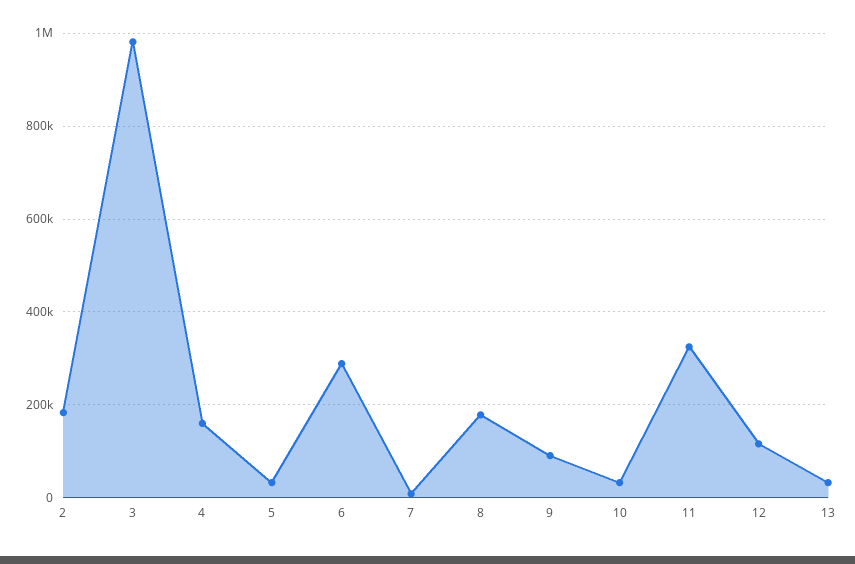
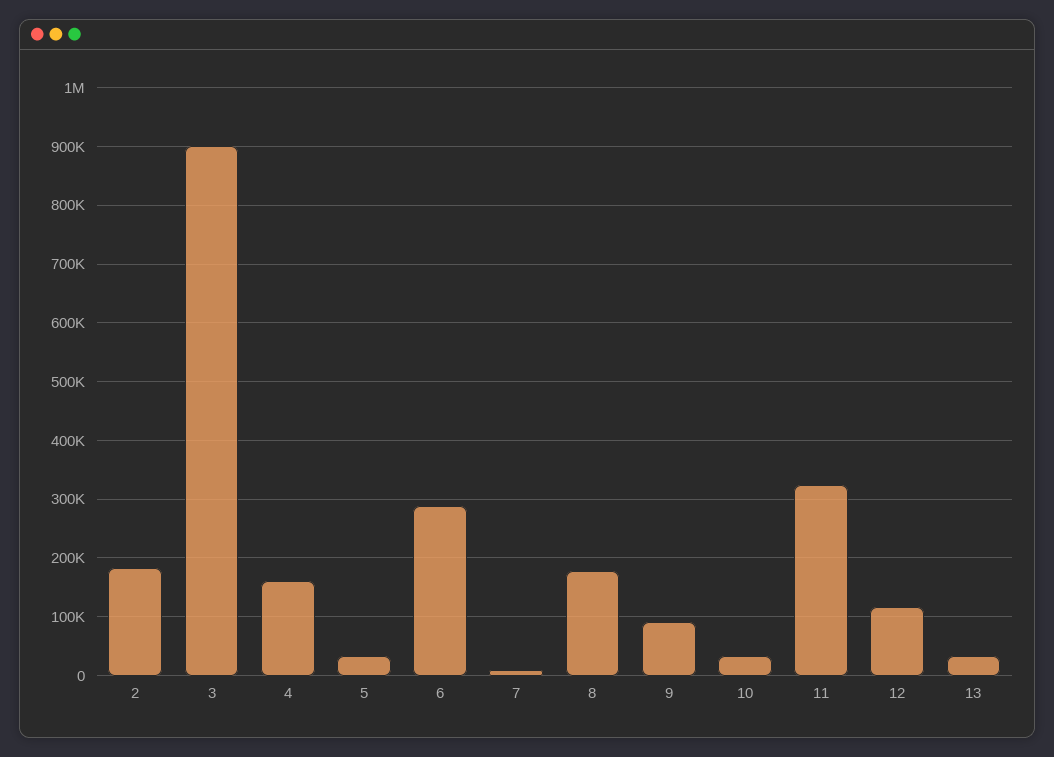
  {
    "2": 180000,
-   "3": 980000,
+   "3": 900000,
    "4": 160000,
    "5": 40000,
    "6": 280000,
    "7": 0,
    "8": 180000,
    "9": 100000,
    "10": 40000,
    "11": 320000,
    "12": 120000,
    "13": 40000
  }

